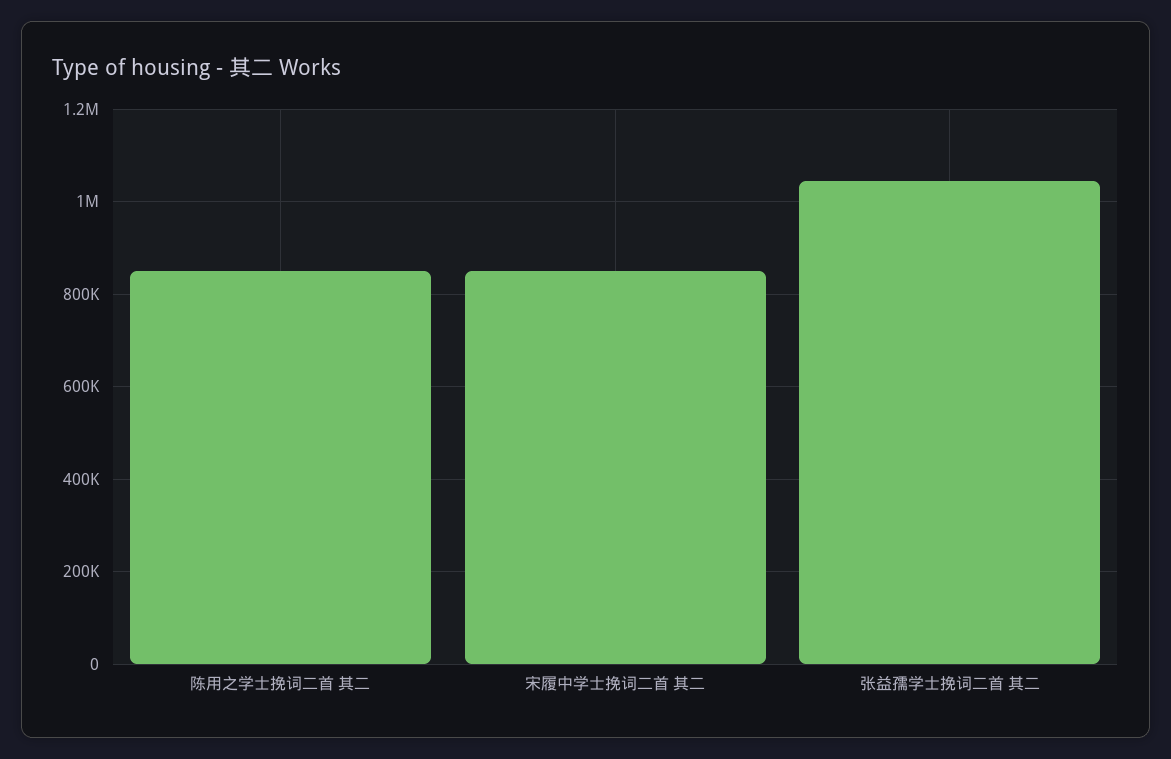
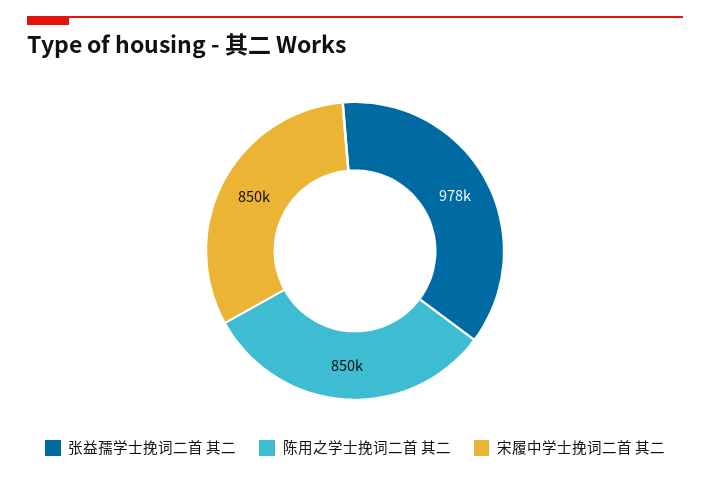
  {
    "陈用之学士挽词二首 其二": 850000,
    "宋履中学士挽词二首 其二": 850000,
-   "张益孺学士挽词二首 其二": 1040000
+   "张益孺学士挽词二首 其二": 978000
  }

